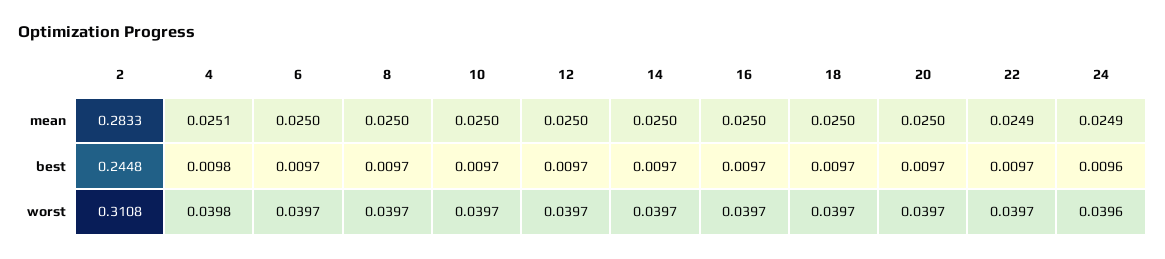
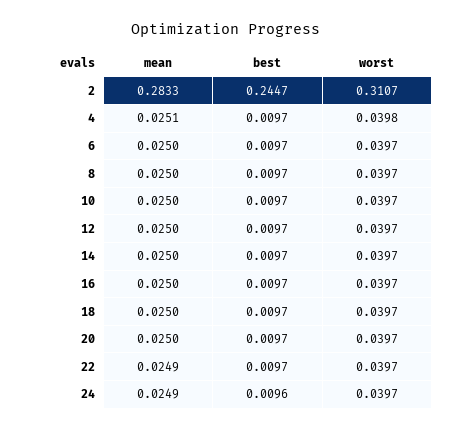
  {
    "2": {
      "mean": 0.2833,
-     "best": 0.2448,
+     "best": 0.2447,
-     "worst": 0.3108
+     "worst": 0.3107
    },
    "4": {
      "mean": 0.0251,
-     "best": 0.0098,
+     "best": 0.0097,
      "worst": 0.0398
    },
    "6": {
      "mean": 0.025,
      "best": 0.0097,
      "worst": 0.0397
    },
    "8": {
      "mean": 0.025,
      "best": 0.0097,
      "worst": 0.0397
    },
    "10": {
      "mean": 0.025,
      "best": 0.0097,
      "worst": 0.0397
    },
    "12": {
      "mean": 0.025,
      "best": 0.0097,
      "worst": 0.0397
    },
    "14": {
      "mean": 0.025,
      "best": 0.0097,
      "worst": 0.0397
    },
    "16": {
      "mean": 0.025,
      "best": 0.0097,
      "worst": 0.0397
    },
    "18": {
      "mean": 0.025,
      "best": 0.0097,
      "worst": 0.0397
    },
    "20": {
      "mean": 0.025,
      "best": 0.0097,
      "worst": 0.0397
    },
    "22": {
      "mean": 0.0249,
      "best": 0.0097,
      "worst": 0.0397
    },
    "24": {
      "mean": 0.0249,
      "best": 0.0096,
-     "worst": 0.0396
+     "worst": 0.0397
    }
  }

